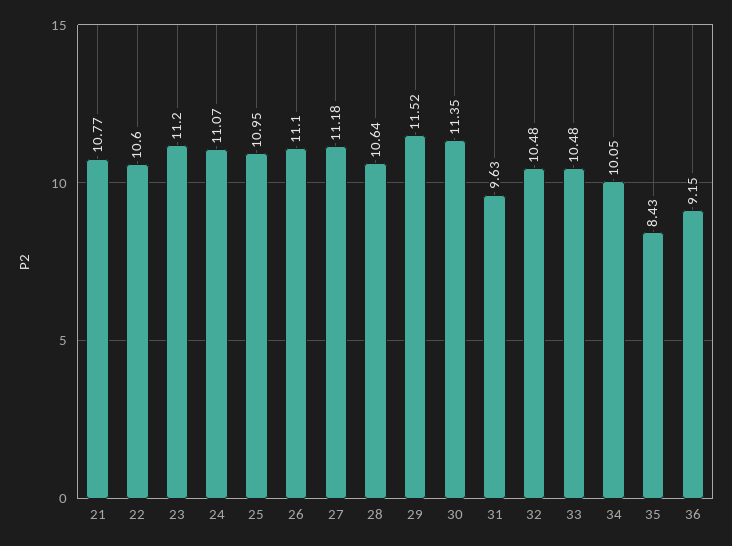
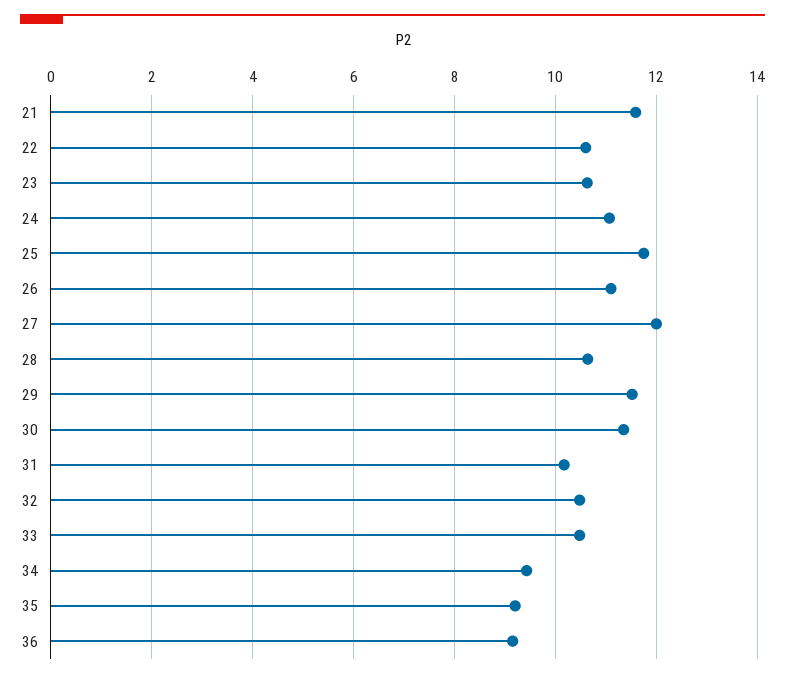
  {
-   "21": 10.77,
+   "21": 11.6,
    "22": 10.6,
-   "23": 11.2,
+   "23": 10.6,
    "24": 11.07,
-   "25": 10.95,
+   "25": 11.8,
    "26": 11.1,
-   "27": 11.18,
+   "27": 12,
    "28": 10.64,
    "29": 11.52,
    "30": 11.35,
-   "31": 9.63,
+   "31": 10.2,
    "32": 10.48,
    "33": 10.48,
-   "34": 10.05,
+   "34": 9.4,
-   "35": 8.43,
+   "35": 9.2,
    "36": 9.15
  }

